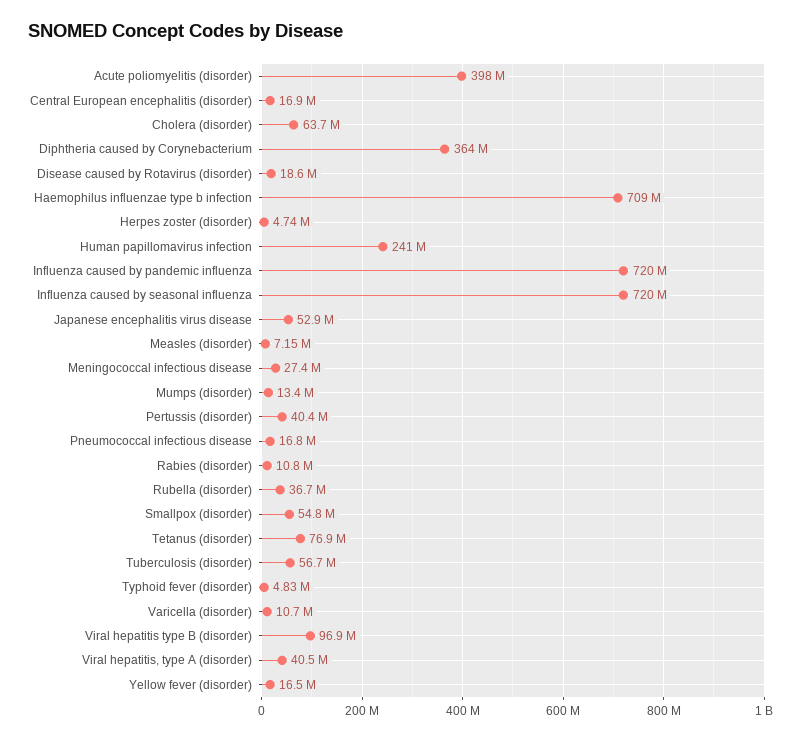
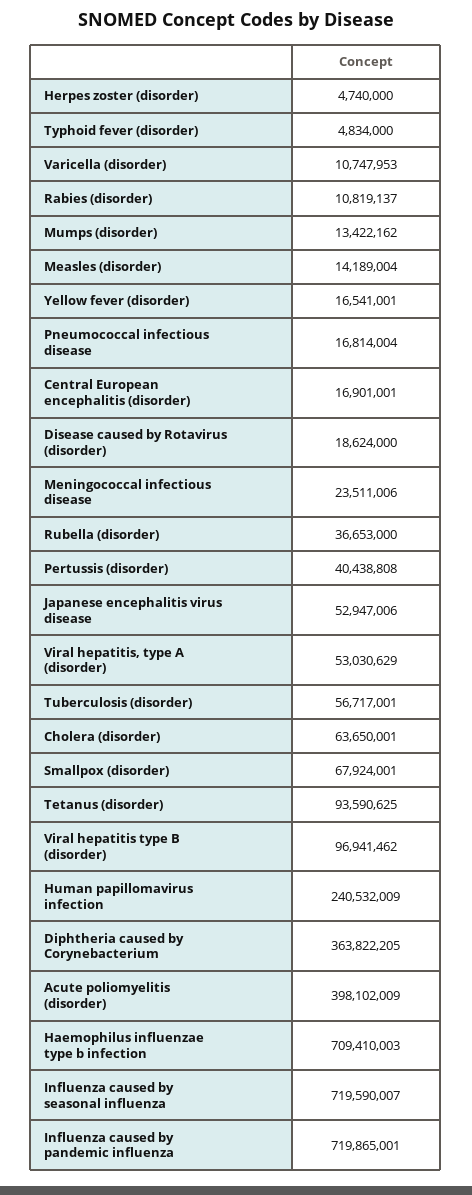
  {
    "Acute poliomyelitis (disorder)": 398102009,
    "Central European encephalitis (disorder)": 16901001,
    "Cholera (disorder)": 63650001,
    "Diphtheria caused by Corynebacterium": 363822205,
    "Disease caused by Rotavirus (disorder)": 18624000,
    "Haemophilus influenzae type b infection": 709410003,
    "Herpes zoster (disorder)": 4740000,
    "Human papillomavirus infection": 240532009,
    "Influenza caused by pandemic influenza": 719865001,
    "Influenza caused by seasonal influenza": 719590007,
    "Japanese encephalitis virus disease": 52947006,
-   "Measles (disorder)": 7150000,
+   "Measles (disorder)": 14189004,
-   "Meningococcal infectious disease": 27400000,
+   "Meningococcal infectious disease": 23511006,
    "Mumps (disorder)": 13422162,
    "Pertussis (disorder)": 40438808,
    "Pneumococcal infectious disease": 16814004,
    "Rabies (disorder)": 10819137,
    "Rubella (disorder)": 36653000,
-   "Smallpox (disorder)": 54800000,
+   "Smallpox (disorder)": 67924001,
-   "Tetanus (disorder)": 76900000,
+   "Tetanus (disorder)": 93590625,
    "Tuberculosis (disorder)": 56717001,
    "Typhoid fever (disorder)": 4834000,
    "Varicella (disorder)": 10747953,
    "Viral hepatitis type B (disorder)": 96941462,
-   "Viral hepatitis, type A (disorder)": 40500000,
+   "Viral hepatitis, type A (disorder)": 53030629,
    "Yellow fever (disorder)": 16541001
  }

